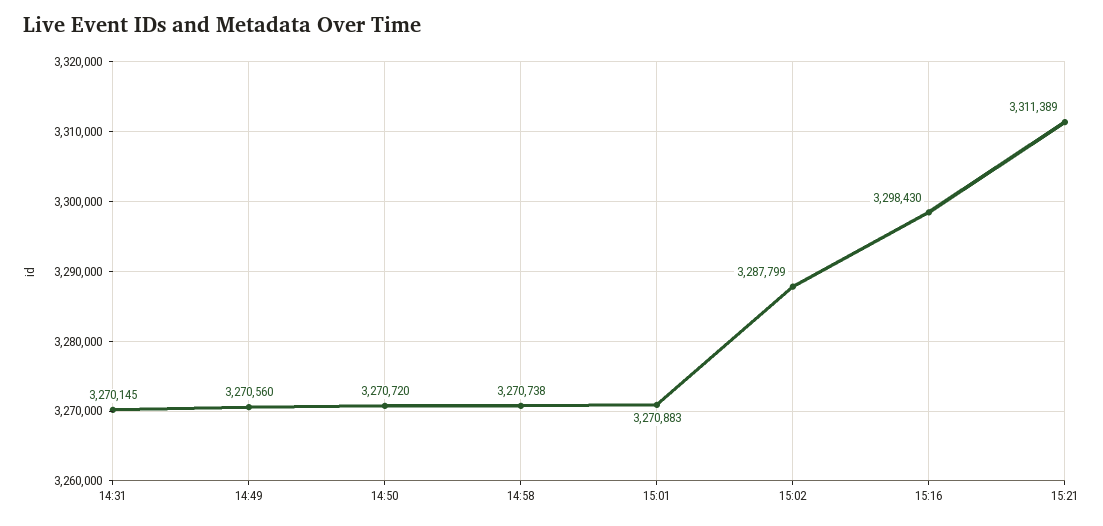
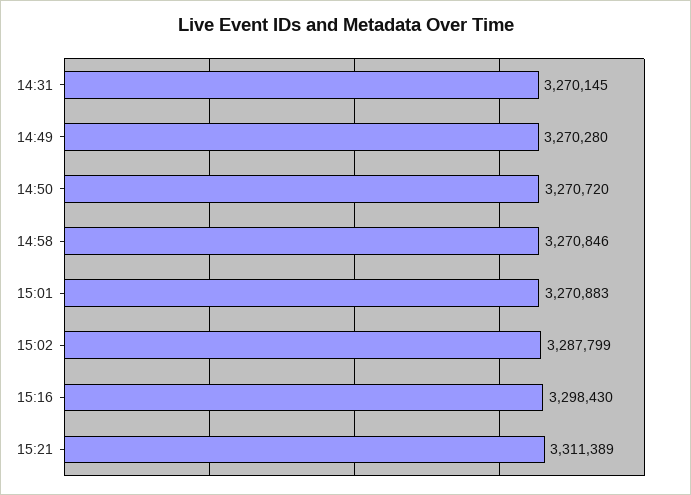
  {
    "14:31": 3270145,
-   "14:49": 3270560,
+   "14:49": 3270280,
    "14:50": 3270720,
-   "14:58": 3270738,
+   "14:58": 3270846,
    "15:01": 3270883,
    "15:02": 3287799,
    "15:16": 3298430,
    "15:21": 3311389
  }

